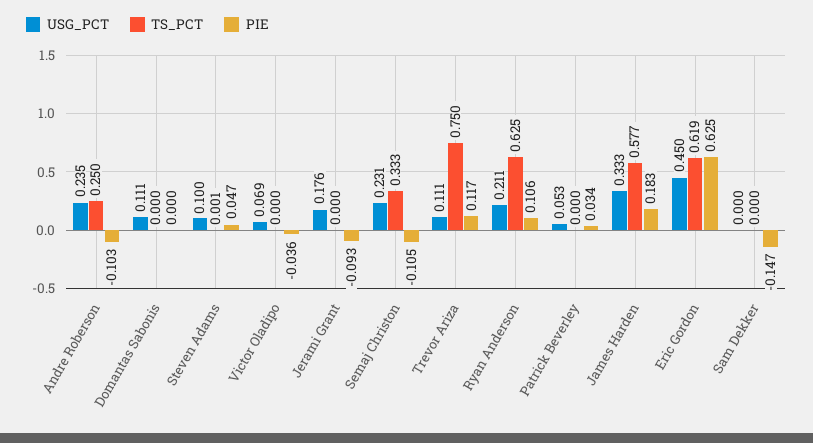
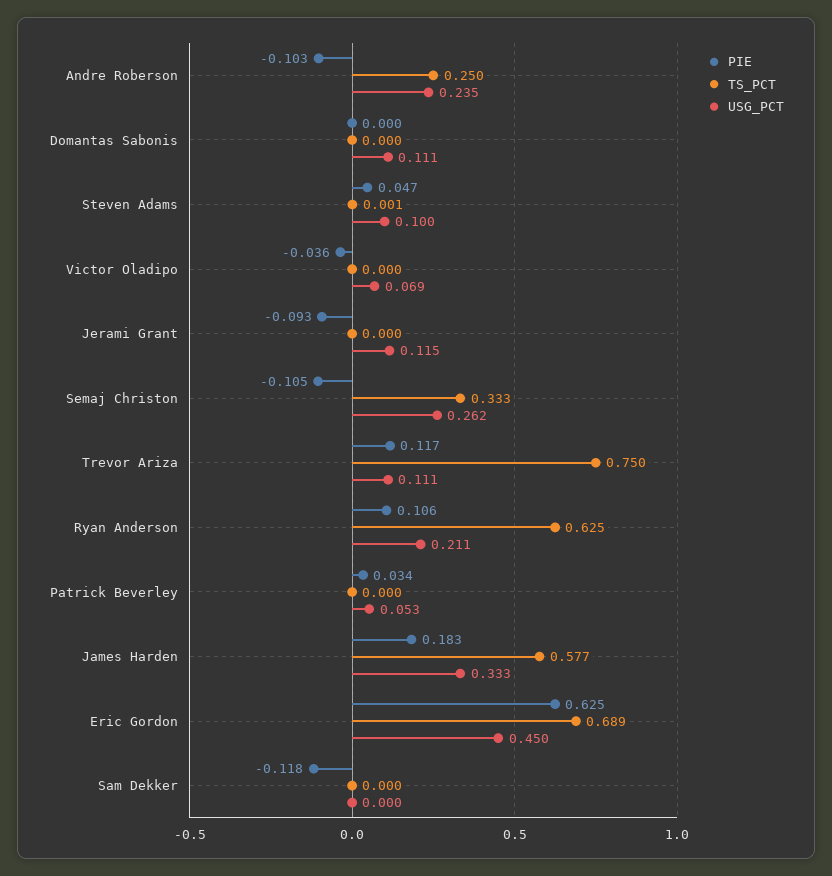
  {
    "USG_PCT": {
      "Andre Roberson": 0.235,
      "Domantas Sabonis": 0.111,
      "Steven Adams": 0.1,
      "Victor Oladipo": 0.069,
-     "Jerami Grant": 0.176,
+     "Jerami Grant": 0.115,
-     "Semaj Christon": 0.231,
+     "Semaj Christon": 0.262,
      "Trevor Ariza": 0.111,
      "Ryan Anderson": 0.211,
      "Patrick Beverley": 0.053,
      "James Harden": 0.333,
      "Eric Gordon": 0.45,
      "Sam Dekker": 0
    },
    "TS_PCT": {
      "Andre Roberson": 0.25,
      "Domantas Sabonis": 0,
      "Steven Adams": 0.001,
      "Victor Oladipo": 0,
      "Jerami Grant": 0,
      "Semaj Christon": 0.333,
      "Trevor Ariza": 0.75,
      "Ryan Anderson": 0.625,
      "Patrick Beverley": 0,
      "James Harden": 0.577,
-     "Eric Gordon": 0.619,
+     "Eric Gordon": 0.689,
      "Sam Dekker": 0
    },
    "PIE": {
      "Andre Roberson": -0.103,
      "Domantas Sabonis": 0,
      "Steven Adams": 0.047,
      "Victor Oladipo": -0.036,
      "Jerami Grant": -0.093,
      "Semaj Christon": -0.105,
      "Trevor Ariza": 0.117,
      "Ryan Anderson": 0.106,
      "Patrick Beverley": 0.034,
      "James Harden": 0.183,
      "Eric Gordon": 0.625,
-     "Sam Dekker": -0.147
+     "Sam Dekker": -0.118
    }
  }

